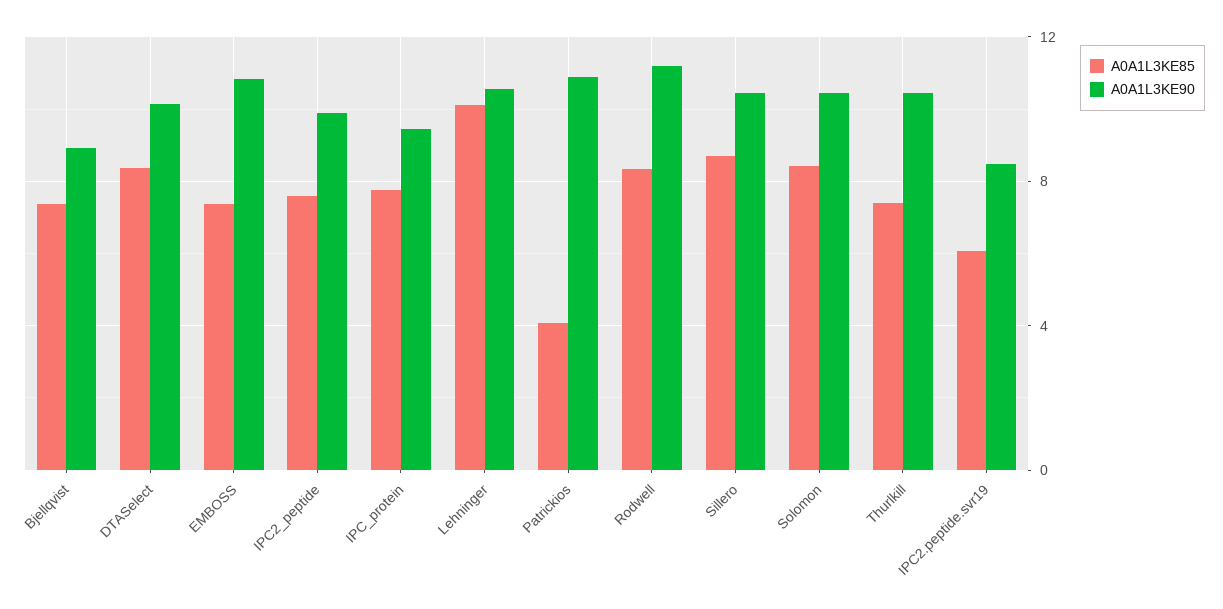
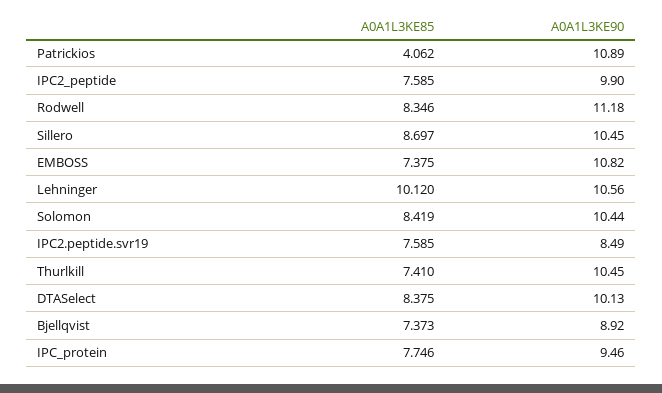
  {
    "A0A1L3KE85": {
      "Bjellqvist": 7.373,
      "DTASelect": 8.375,
      "EMBOSS": 7.375,
      "IPC2_peptide": 7.585,
      "IPC_protein": 7.746,
      "Lehninger": 10.12,
      "Patrickios": 4.062,
      "Rodwell": 8.346,
      "Sillero": 8.697,
      "Solomon": 8.419,
      "Thurlkill": 7.41,
-     "IPC2.peptide.svr19": 6
+     "IPC2.peptide.svr19": 7.585
    },
    "A0A1L3KE90": {
      "Bjellqvist": 8.92,
      "DTASelect": 10.13,
      "EMBOSS": 10.82,
      "IPC2_peptide": 9.9,
      "IPC_protein": 9.46,
      "Lehninger": 10.56,
      "Patrickios": 10.89,
      "Rodwell": 11.18,
      "Sillero": 10.45,
      "Solomon": 10.44,
      "Thurlkill": 10.45,
      "IPC2.peptide.svr19": 8.49
    }
  }

